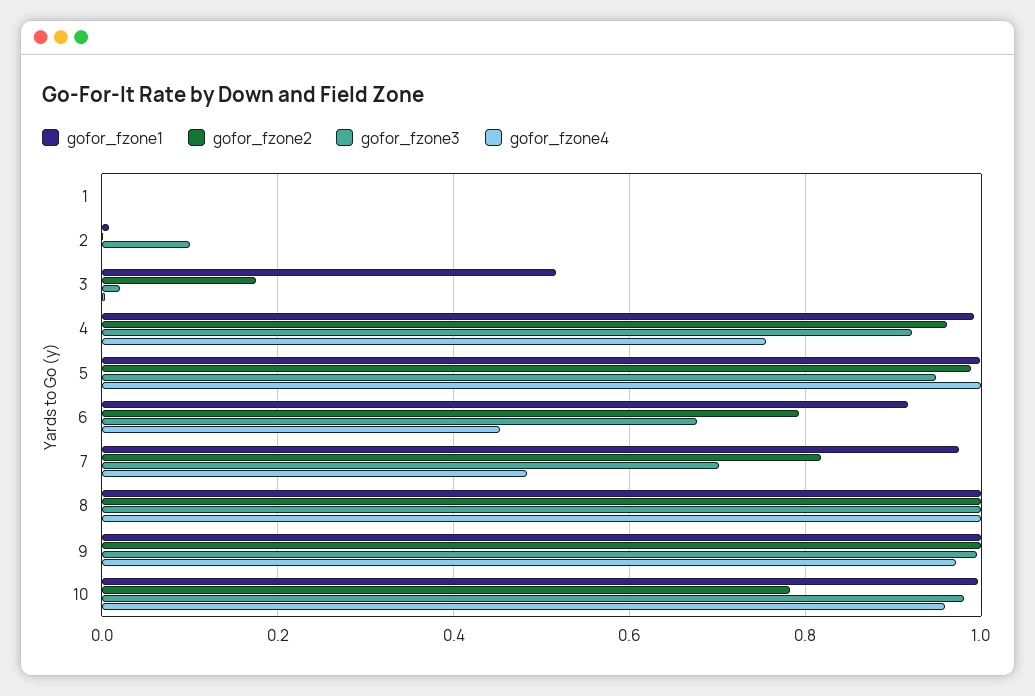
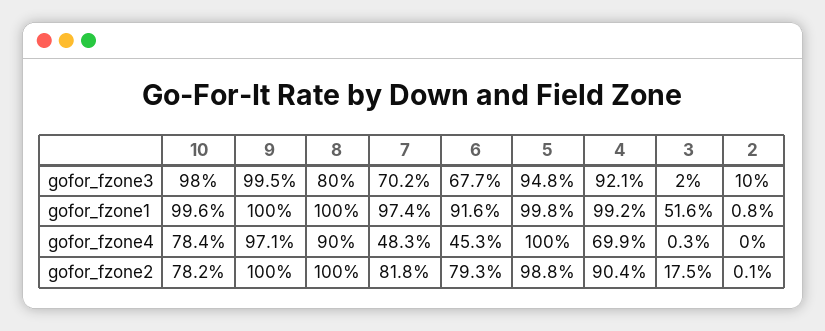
  {
    "gofor_fzone1": {
-     "1": 0,
      "2": 0.008,
      "3": 0.516,
      "4": 0.992,
      "5": 0.998,
      "6": 0.916,
      "7": 0.974,
      "8": 1,
      "9": 1,
      "10": 0.996
    },
    "gofor_fzone2": {
-     "1": 0,
      "2": 0.001,
      "3": 0.175,
-     "4": 0.96,
+     "4": 0.904,
      "5": 0.988,
      "6": 0.793,
      "7": 0.818,
      "8": 1,
      "9": 1,
      "10": 0.782
    },
    "gofor_fzone3": {
-     "1": 0,
      "2": 0.1,
      "3": 0.02,
      "4": 0.921,
      "5": 0.948,
      "6": 0.677,
      "7": 0.702,
-     "8": 1,
+     "8": 0.8,
      "9": 0.995,
      "10": 0.98
    },
    "gofor_fzone4": {
-     "1": 0,
      "2": 0,
      "3": 0.003,
-     "4": 0.76,
+     "4": 0.699,
      "5": 1,
      "6": 0.453,
      "7": 0.483,
-     "8": 1,
+     "8": 0.9,
      "9": 0.971,
-     "10": 0.96
+     "10": 0.784
    }
  }

